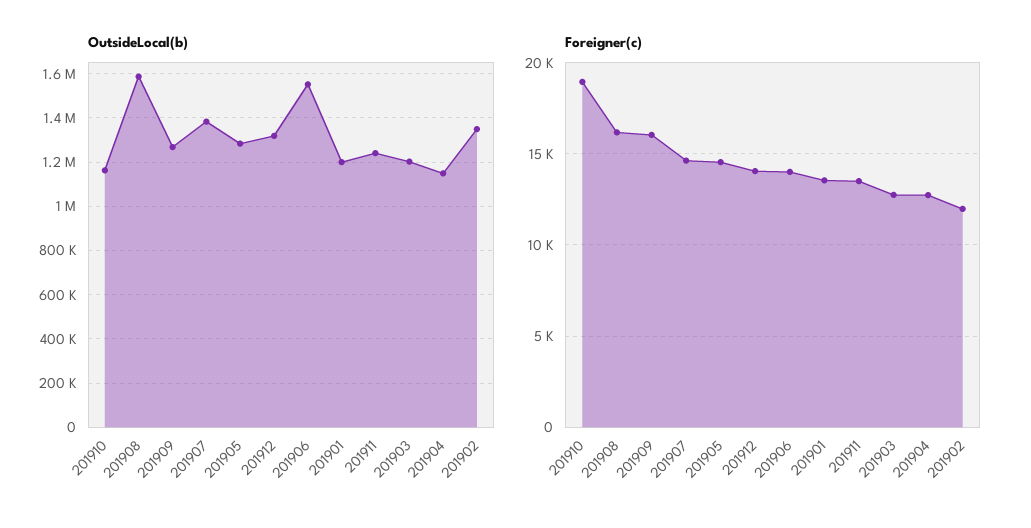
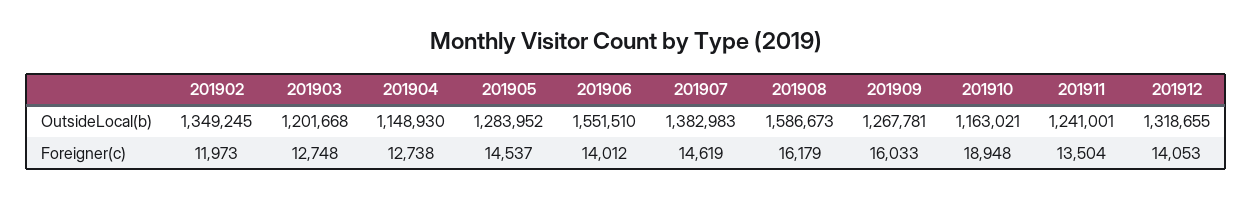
  {
    "OutsideLocal(b)": {
      "201910": 1163021,
      "201908": 1586673,
      "201909": 1267781,
      "201907": 1382983,
      "201905": 1283952,
      "201912": 1318655,
      "201906": 1551510,
-     "201901": 1200000,
      "201911": 1241001,
      "201903": 1201668,
      "201904": 1148930,
      "201902": 1349245
    },
    "Foreigner(c)": {
      "201910": 18948,
      "201908": 16179,
      "201909": 16033,
      "201907": 14619,
      "201905": 14537,
      "201912": 14053,
      "201906": 14012,
-     "201901": 13500,
      "201911": 13504,
      "201903": 12748,
      "201904": 12738,
      "201902": 11973
    }
  }

